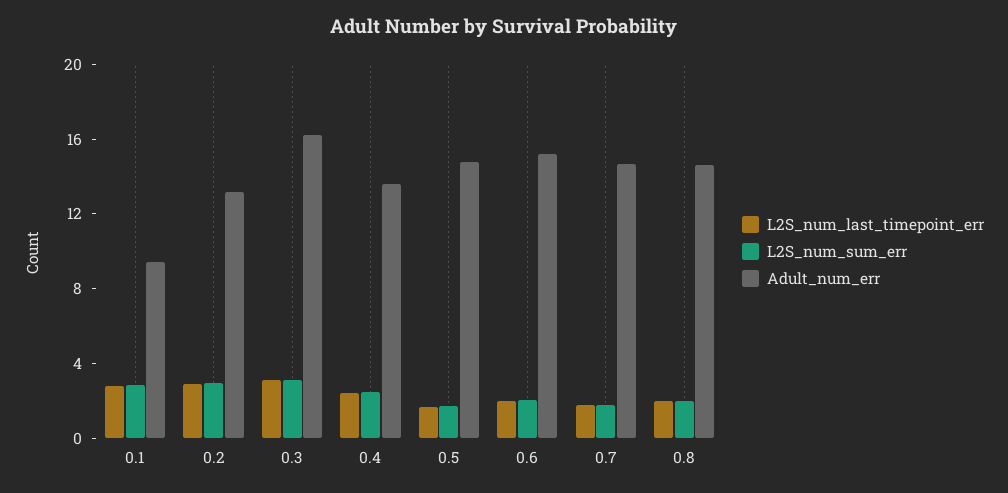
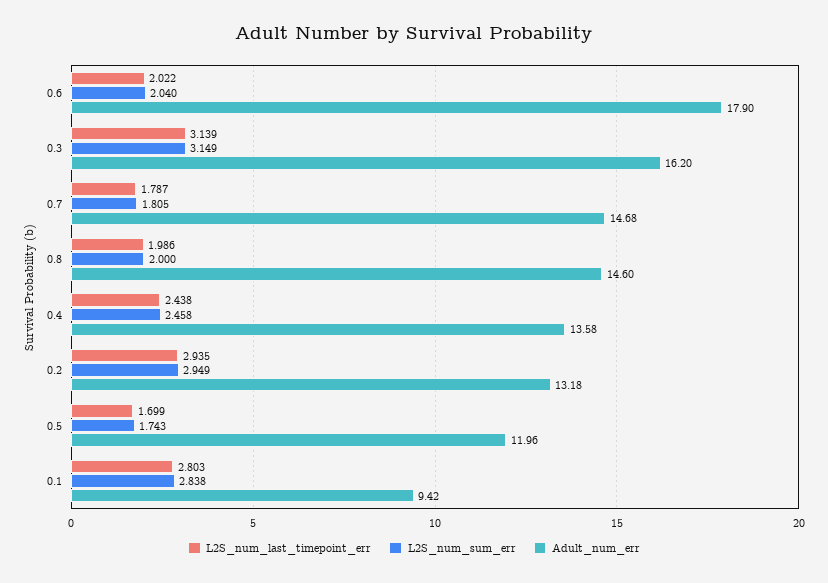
  {
    "L2S_num_last_timepoint_err": {
      "0.1": 2.803,
      "0.2": 2.935,
      "0.3": 3.139,
      "0.4": 2.438,
      "0.5": 1.699,
      "0.6": 2.022,
      "0.7": 1.787,
      "0.8": 1.986
    },
    "L2S_num_sum_err": {
      "0.1": 2.838,
      "0.2": 2.949,
      "0.3": 3.149,
      "0.4": 2.458,
      "0.5": 1.743,
      "0.6": 2.04,
      "0.7": 1.805,
      "0.8": 2
    },
    "Adult_num_err": {
      "0.1": 9.42,
      "0.2": 13.18,
      "0.3": 16.2,
      "0.4": 13.58,
-     "0.5": 15,
+     "0.5": 11.96,
-     "0.6": 15,
+     "0.6": 17.9,
      "0.7": 14.68,
      "0.8": 14.6
    }
  }

